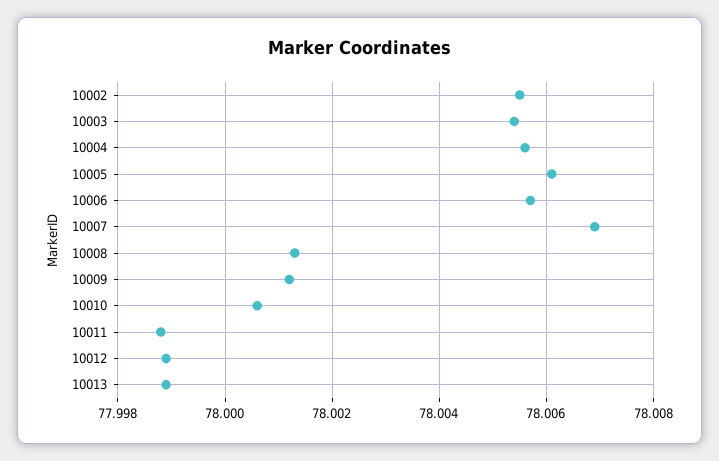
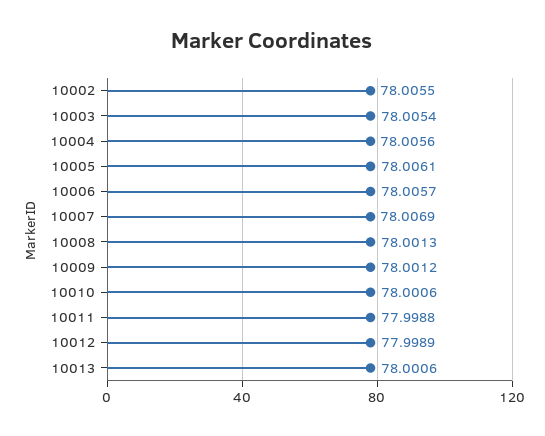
  {
    "10002": 78.0055,
    "10003": 78.0054,
    "10004": 78.0056,
    "10005": 78.0061,
    "10006": 78.0057,
    "10007": 78.0069,
    "10008": 78.0013,
    "10009": 78.0012,
    "10010": 78.0006,
    "10011": 77.9988,
    "10012": 77.9989,
-   "10013": 77.999
+   "10013": 78.0006
  }

